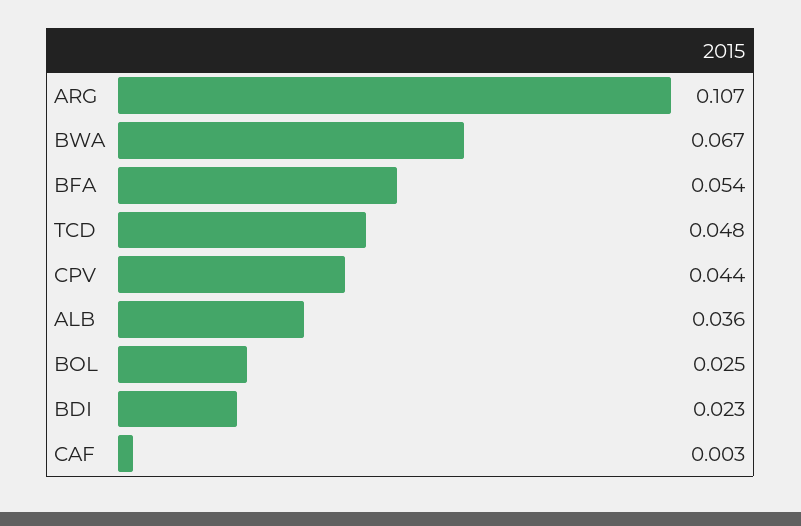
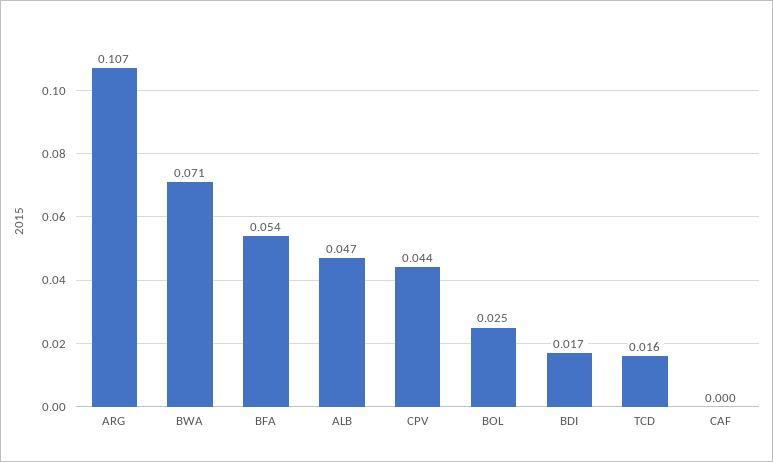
  {
    "ARG": 0.107,
-   "BWA": 0.067,
+   "BWA": 0.071,
    "BFA": 0.054,
-   "TCD": 0.048,
+   "TCD": 0.016,
    "CPV": 0.044,
-   "ALB": 0.036,
+   "ALB": 0.047,
    "BOL": 0.025,
-   "BDI": 0.023,
+   "BDI": 0.017,
-   "CAF": 0.003
+   "CAF": 0
  }

